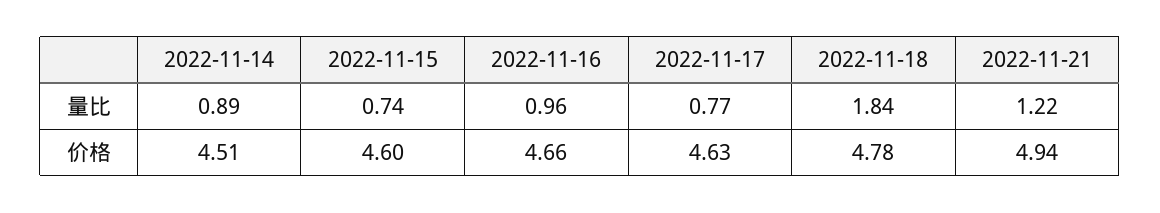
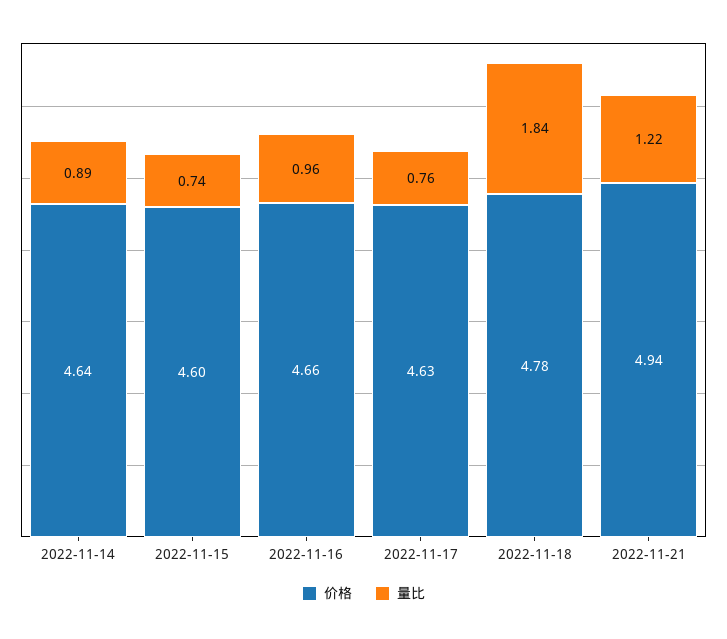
  {
    "量比": {
      "2022-11-14": 0.89,
      "2022-11-15": 0.74,
      "2022-11-16": 0.96,
-     "2022-11-17": 0.77,
+     "2022-11-17": 0.76,
      "2022-11-18": 1.84,
      "2022-11-21": 1.22
    },
    "价格": {
-     "2022-11-14": 4.51,
+     "2022-11-14": 4.64,
      "2022-11-15": 4.6,
      "2022-11-16": 4.66,
      "2022-11-17": 4.63,
      "2022-11-18": 4.78,
      "2022-11-21": 4.94
    }
  }

